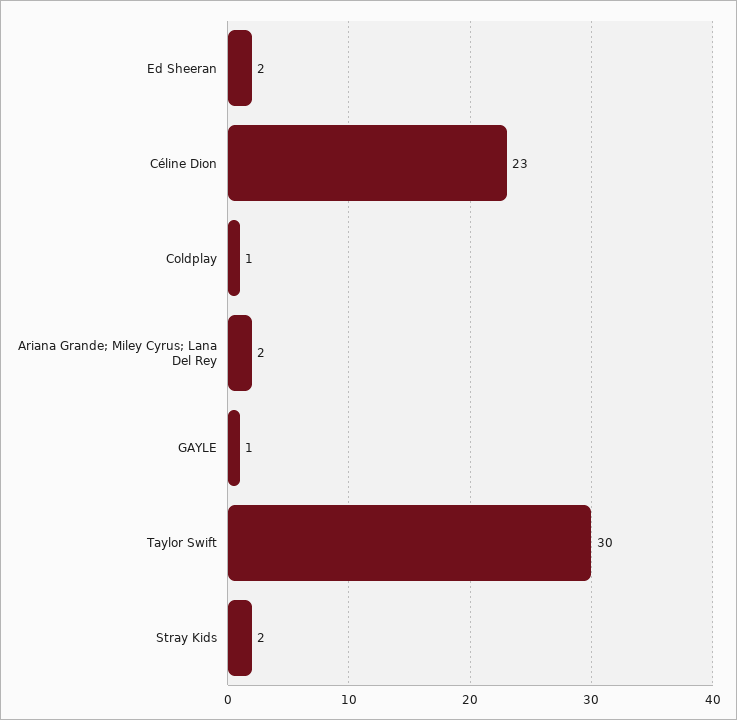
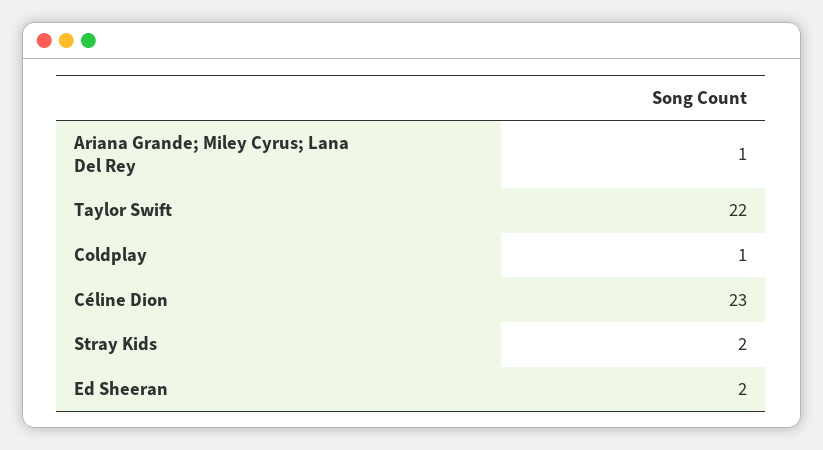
  {
    "Ed Sheeran": 2,
    "Céline Dion": 23,
    "Coldplay": 1,
-   "Ariana Grande; Miley Cyrus; Lana Del Rey": 2,
+   "Ariana Grande; Miley Cyrus; Lana Del Rey": 1,
-   "GAYLE": 1,
-   "Taylor Swift": 30,
+   "Taylor Swift": 22,
    "Stray Kids": 2
  }

